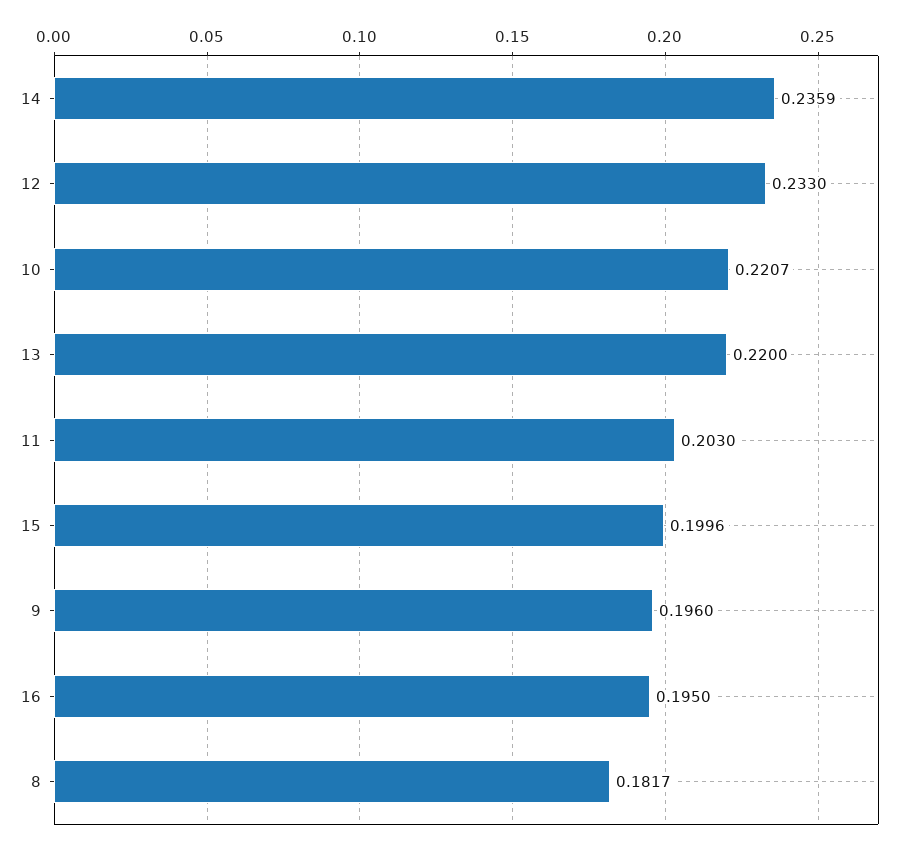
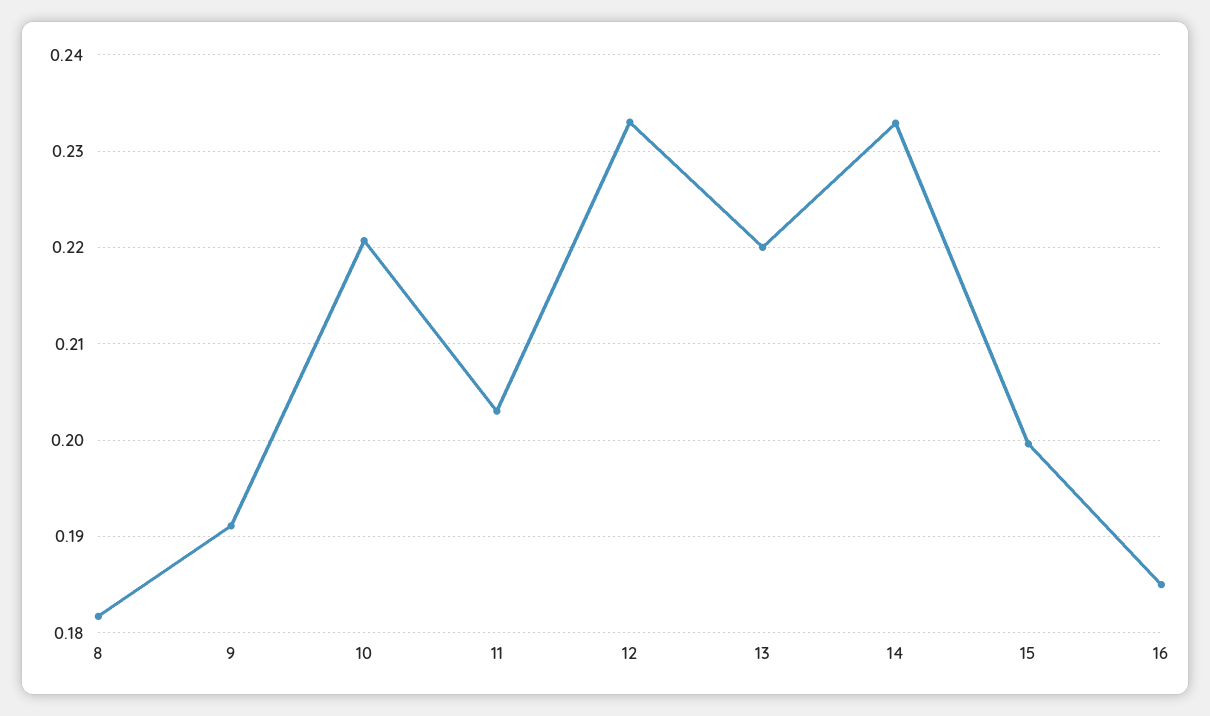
  {
-   "14": 0.2359,
+   "14": 0.233,
    "12": 0.233,
    "10": 0.2207,
    "13": 0.22,
    "11": 0.203,
    "15": 0.1996,
-   "9": 0.196,
+   "9": 0.191,
-   "16": 0.195,
+   "16": 0.185,
    "8": 0.1817
  }

